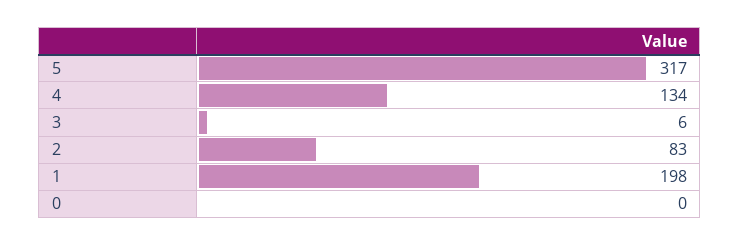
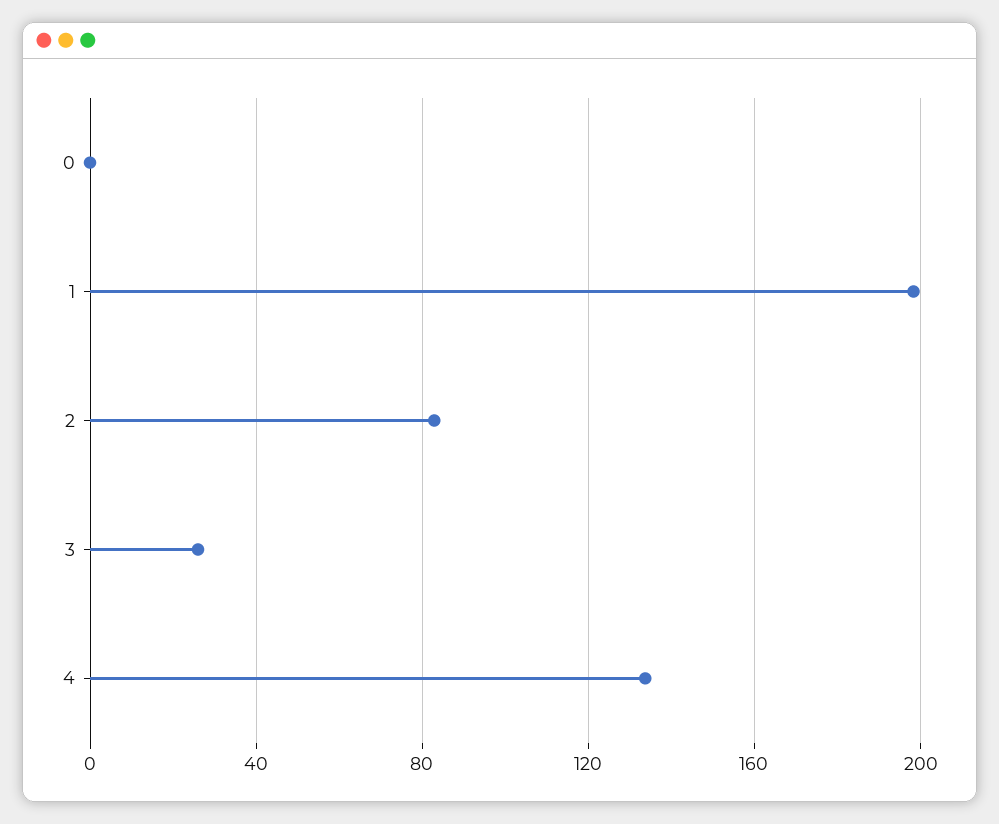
  {
-   "5": 317,
    "4": 134,
-   "3": 6,
+   "3": 25,
    "2": 83,
    "1": 198,
    "0": 0
  }

